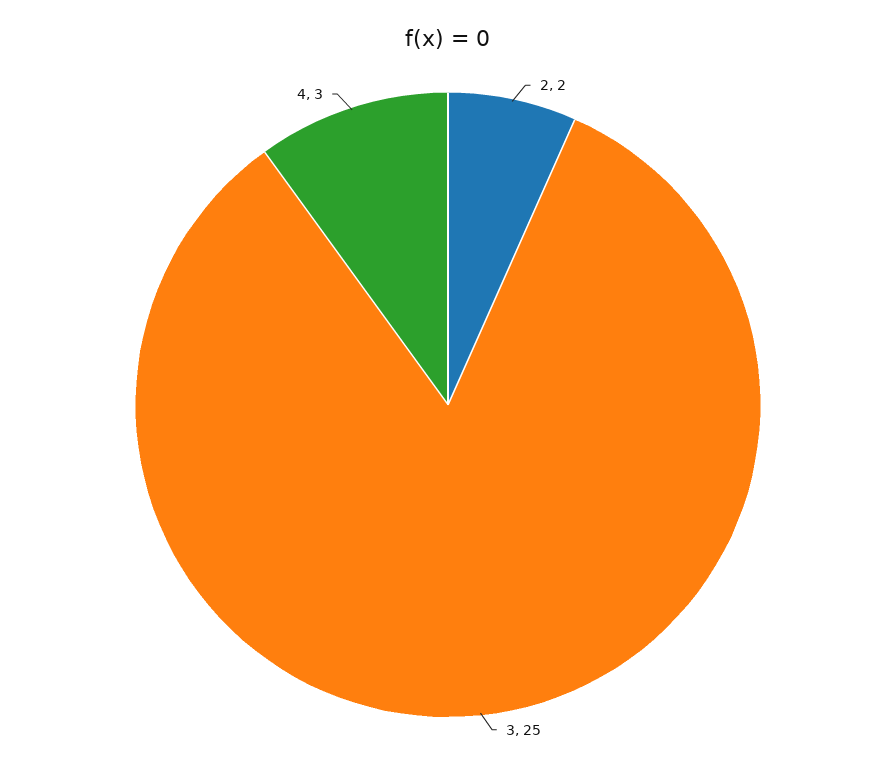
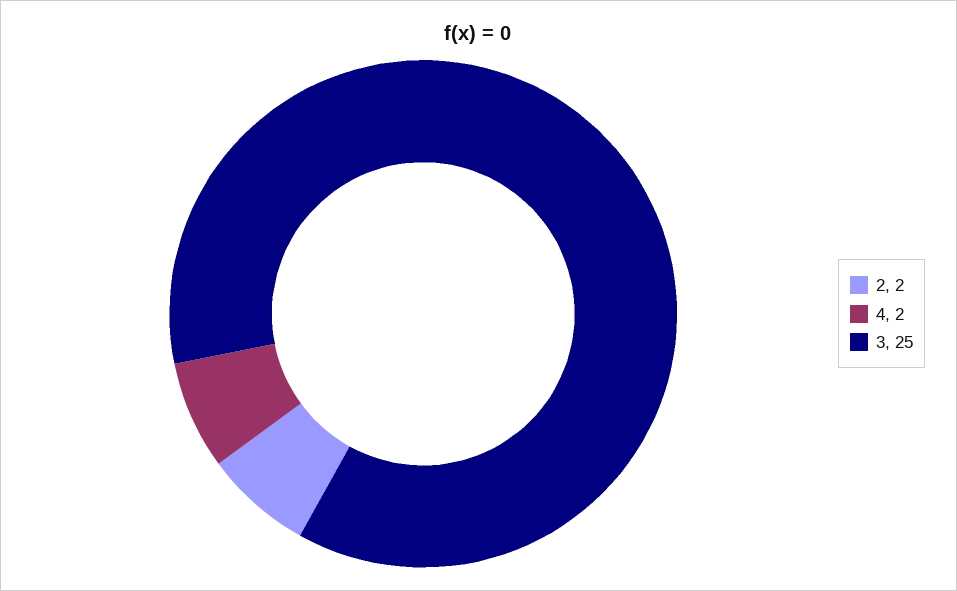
  {
    "2": 2,
    "3": 25,
-   "4": 3
+   "4": 2
  }

